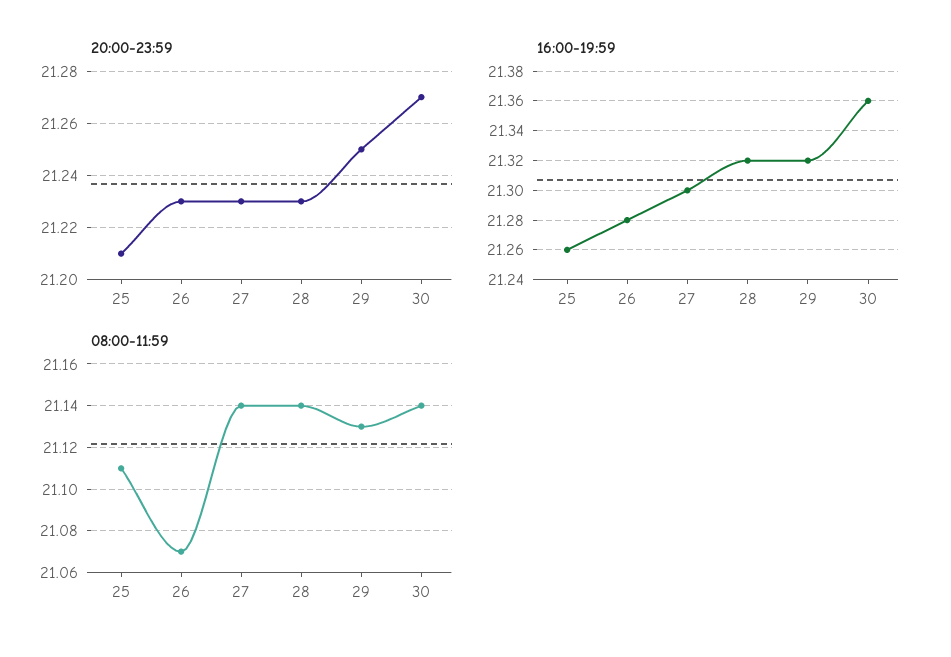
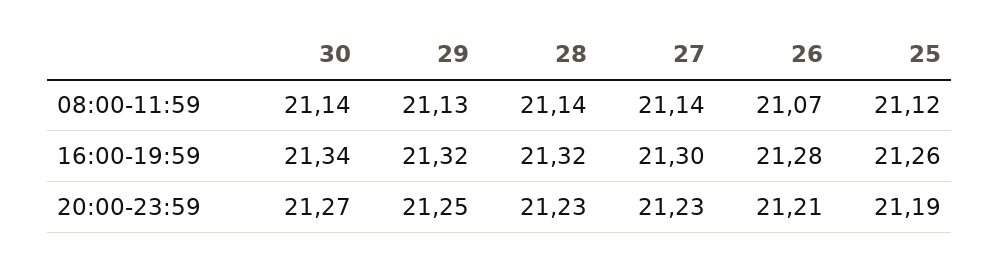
  {
    "20:00-23:59": {
-     "25": 21.21,
+     "25": 21.19,
-     "26": 21.23,
+     "26": 21.21,
      "27": 21.23,
      "28": 21.23,
      "29": 21.25,
      "30": 21.27
    },
    "16:00-19:59": {
      "25": 21.26,
      "26": 21.28,
      "27": 21.3,
      "28": 21.32,
      "29": 21.32,
-     "30": 21.36
+     "30": 21.34
    },
    "08:00-11:59": {
-     "25": 21.11,
+     "25": 21.12,
      "26": 21.07,
      "27": 21.14,
      "28": 21.14,
      "29": 21.13,
      "30": 21.14
    }
  }

